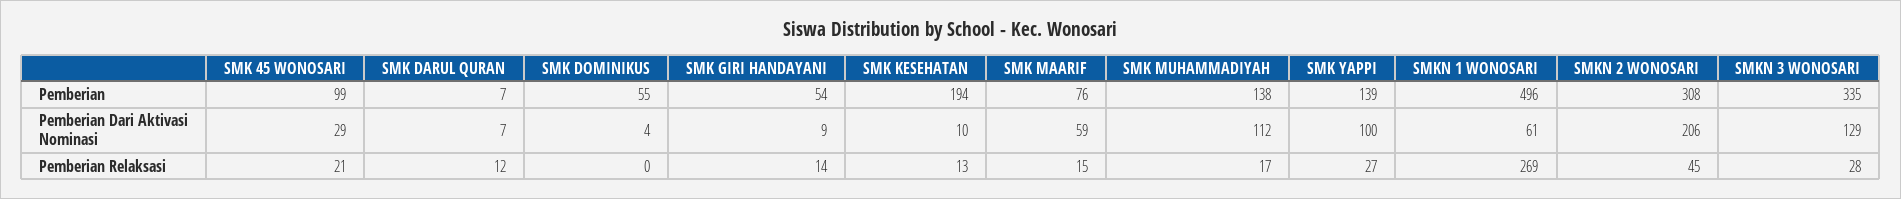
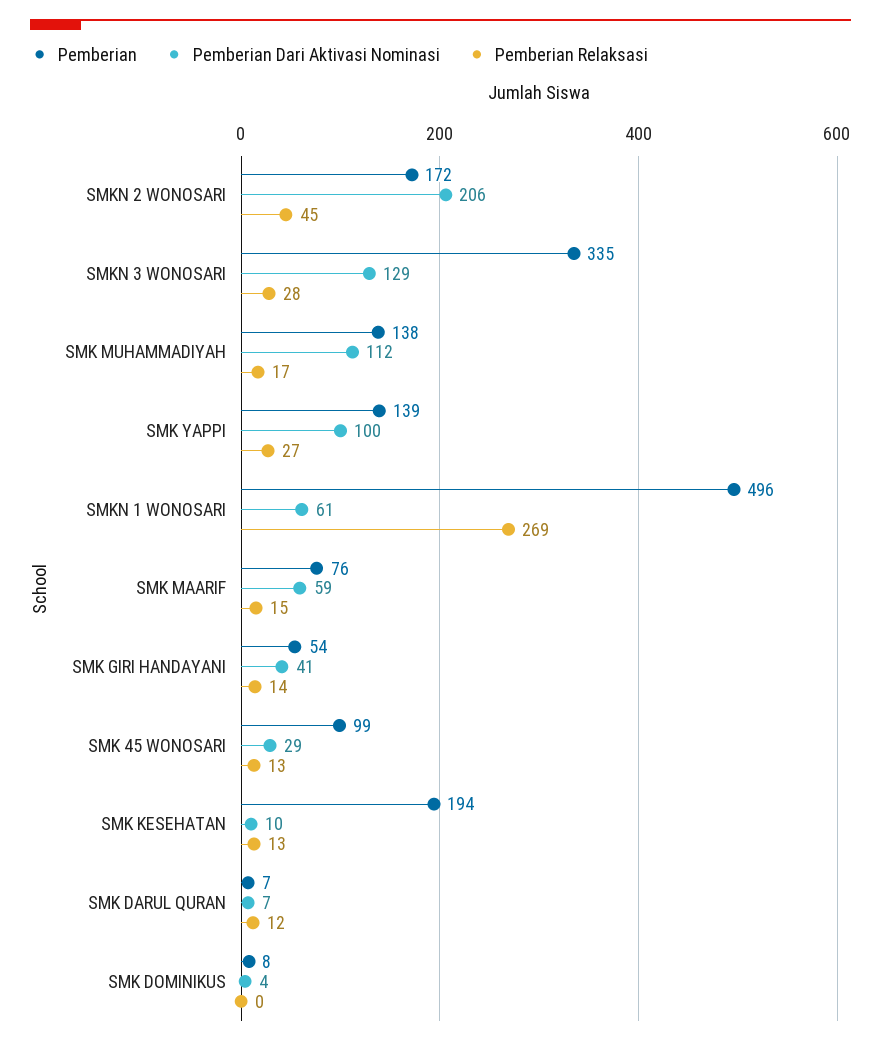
  {
    "Pemberian": {
      "SMK 45 WONOSARI": 99,
      "SMK DARUL QURAN": 7,
-     "SMK DOMINIKUS": 55,
+     "SMK DOMINIKUS": 8,
      "SMK GIRI HANDAYANI": 54,
      "SMK KESEHATAN": 194,
      "SMK MAARIF": 76,
      "SMK MUHAMMADIYAH": 138,
      "SMK YAPPI": 139,
      "SMKN 1 WONOSARI": 496,
-     "SMKN 2 WONOSARI": 308,
+     "SMKN 2 WONOSARI": 172,
      "SMKN 3 WONOSARI": 335
    },
    "Pemberian Dari Aktivasi Nominasi": {
      "SMK 45 WONOSARI": 29,
      "SMK DARUL QURAN": 7,
      "SMK DOMINIKUS": 4,
-     "SMK GIRI HANDAYANI": 9,
+     "SMK GIRI HANDAYANI": 41,
      "SMK KESEHATAN": 10,
      "SMK MAARIF": 59,
      "SMK MUHAMMADIYAH": 112,
      "SMK YAPPI": 100,
      "SMKN 1 WONOSARI": 61,
      "SMKN 2 WONOSARI": 206,
      "SMKN 3 WONOSARI": 129
    },
    "Pemberian Relaksasi": {
-     "SMK 45 WONOSARI": 21,
+     "SMK 45 WONOSARI": 13,
      "SMK DARUL QURAN": 12,
      "SMK DOMINIKUS": 0,
      "SMK GIRI HANDAYANI": 14,
      "SMK KESEHATAN": 13,
      "SMK MAARIF": 15,
      "SMK MUHAMMADIYAH": 17,
      "SMK YAPPI": 27,
      "SMKN 1 WONOSARI": 269,
      "SMKN 2 WONOSARI": 45,
      "SMKN 3 WONOSARI": 28
    }
  }

